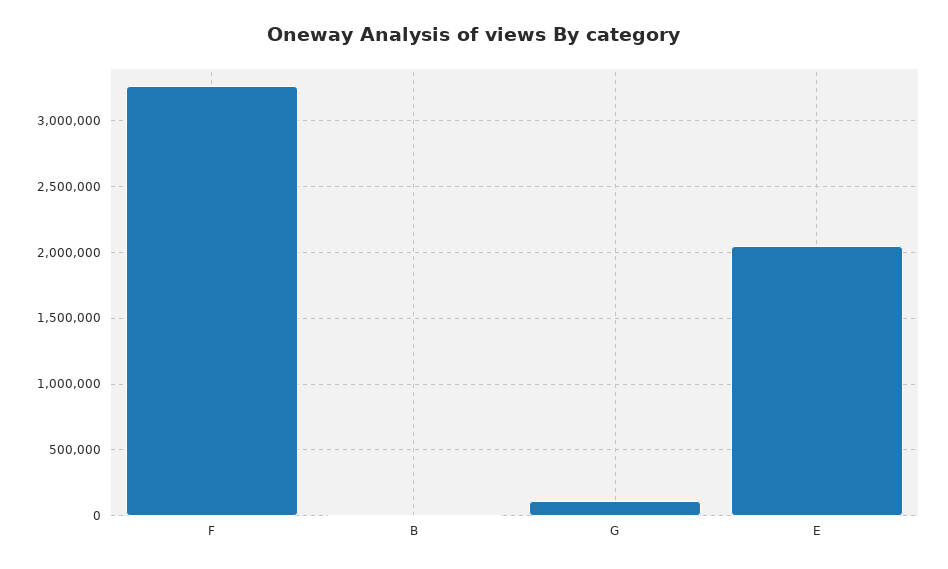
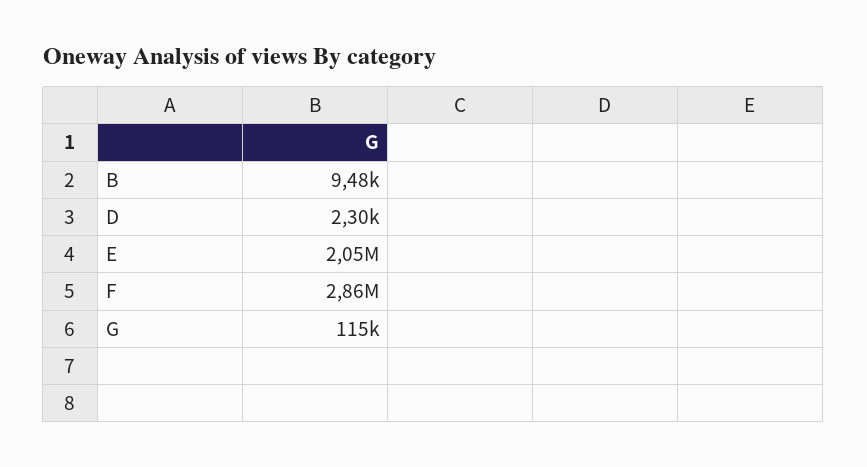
  {
-   "F": 3250000,
+   "F": 2860000,
    "B": 9480,
    "G": 115000,
-   "E": 2050000
+   "E": 2050000,
+   "D": 2300
  }

